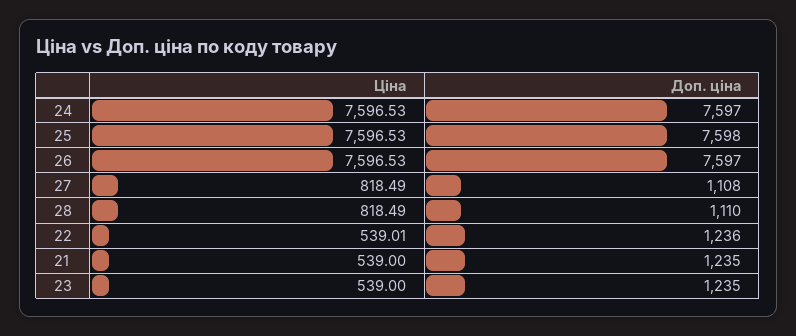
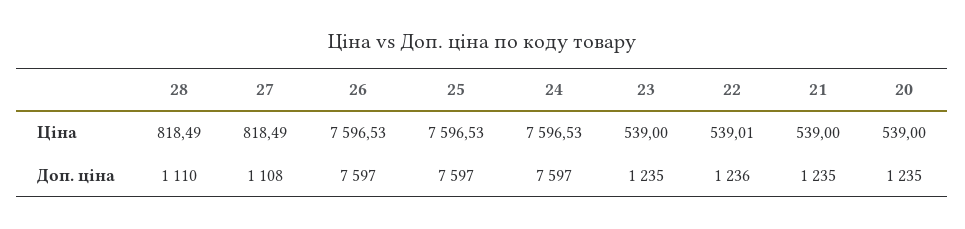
  {
    "Ціна": {
      "24": 7596.53,
      "25": 7596.53,
      "26": 7596.53,
      "27": 818.49,
      "28": 818.49,
      "22": 539.01,
      "21": 539,
-     "23": 539
+     "23": 539,
+     "20": 539
    },
    "Доп. ціна": {
      "24": 7597,
-     "25": 7598,
+     "25": 7597,
      "26": 7597,
      "27": 1108,
      "28": 1110,
      "22": 1236,
      "21": 1235,
-     "23": 1235
+     "23": 1235,
+     "20": 1235
    }
  }

